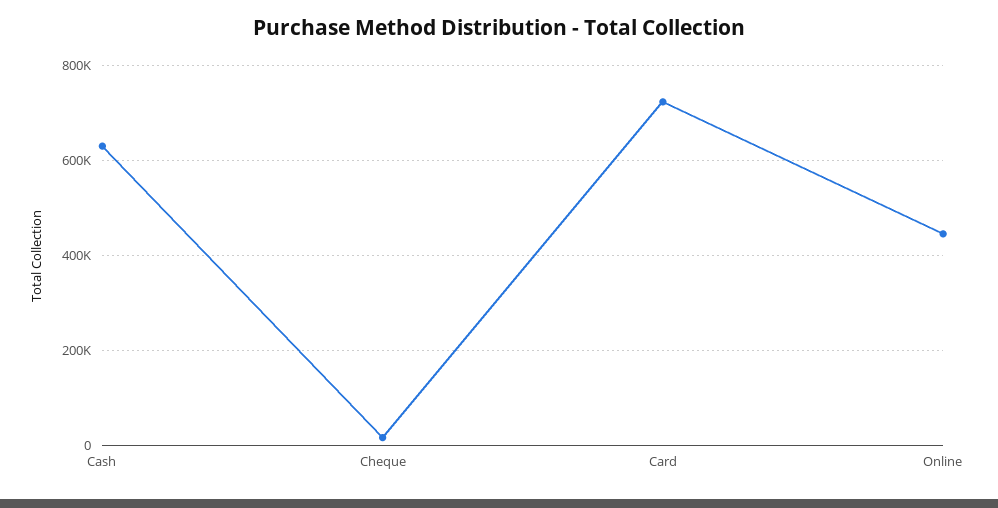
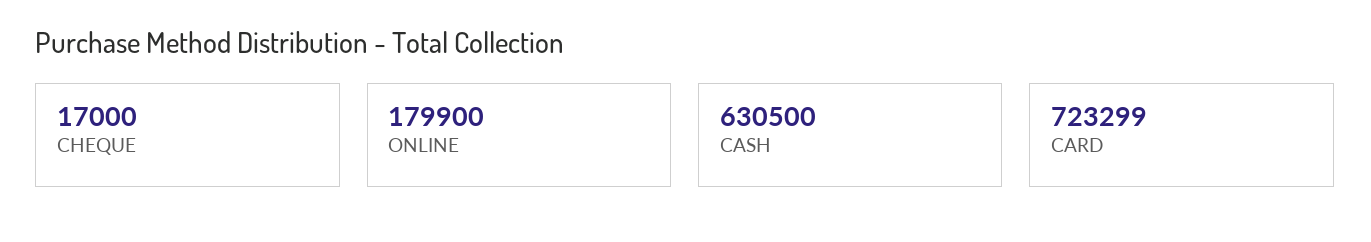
  {
    "Cash": 630500,
    "Cheque": 17000,
    "Card": 723299,
-   "Online": 440000
+   "Online": 179900
  }

